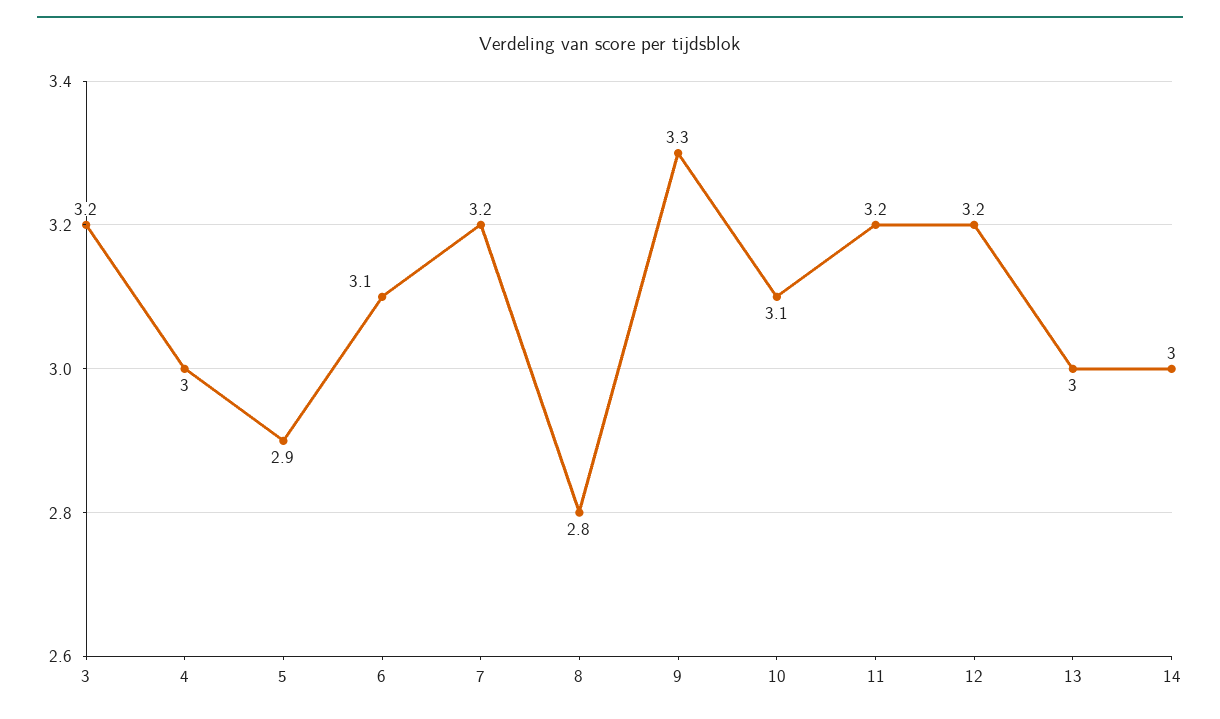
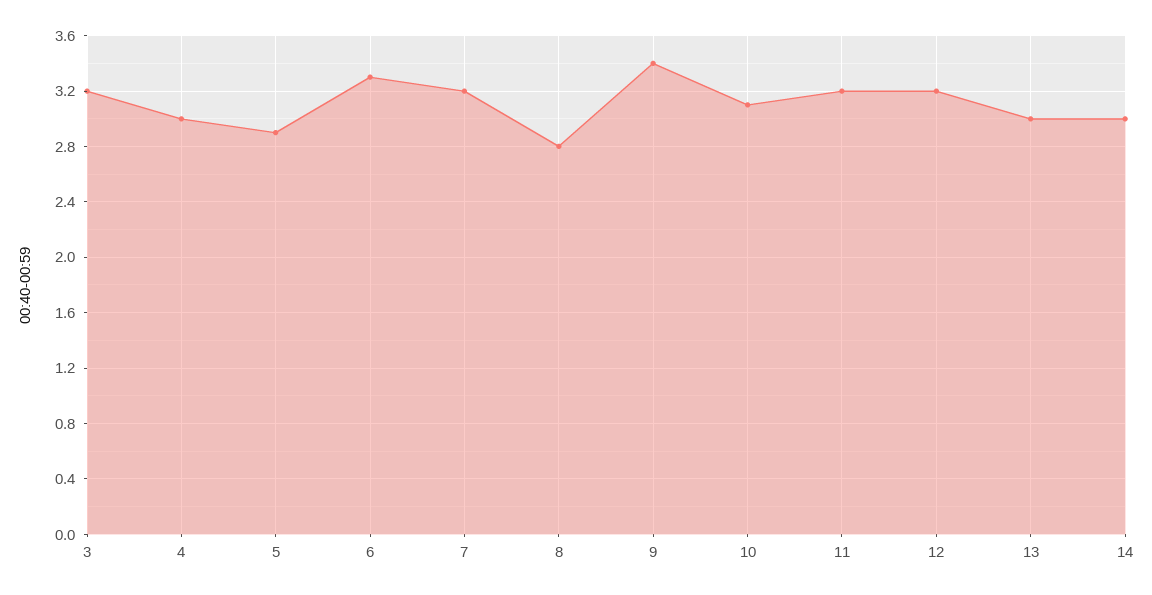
  {
    "3": 3.2,
    "4": 3,
    "5": 2.9,
-   "6": 3.1,
+   "6": 3.3,
    "7": 3.2,
    "8": 2.8,
-   "9": 3.3,
+   "9": 3.4,
    "10": 3.1,
    "11": 3.2,
    "12": 3.2,
    "13": 3,
    "14": 3
  }

